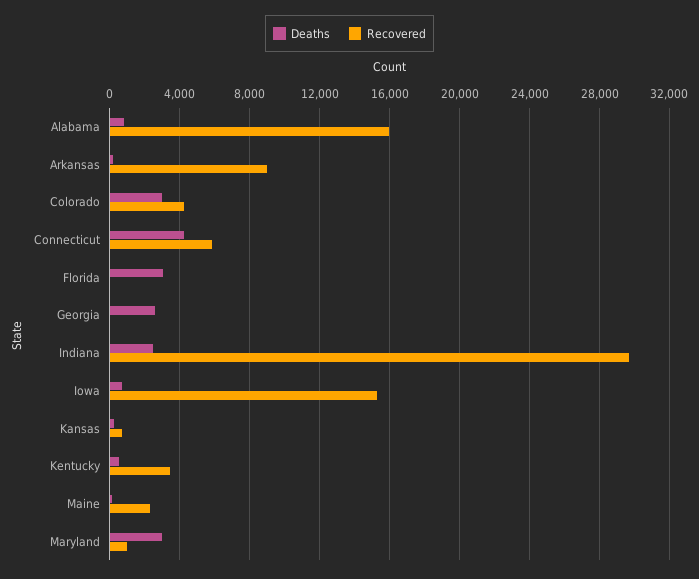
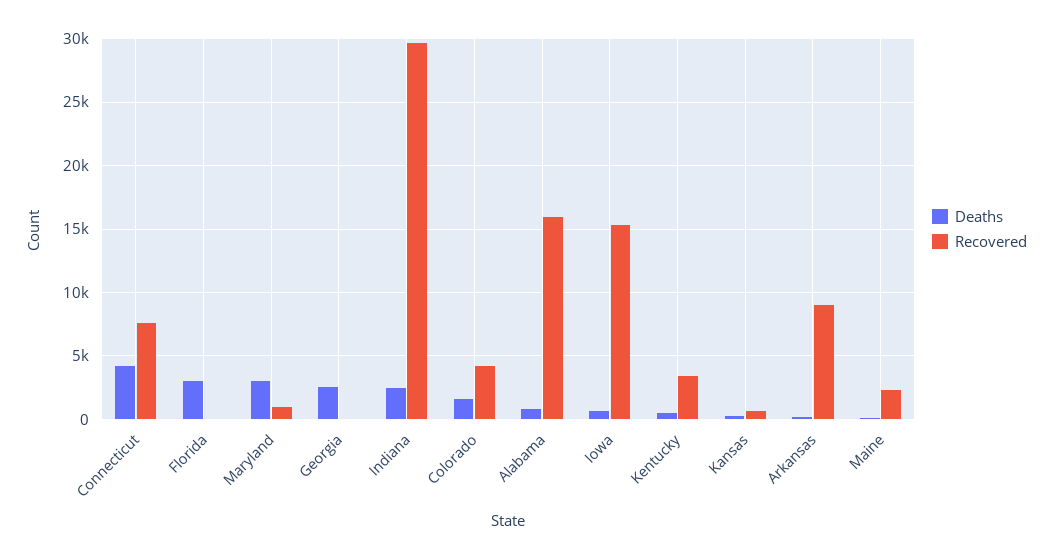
  {
    "Deaths": {
      "Alabama": 1000,
      "Arkansas": 0,
-     "Colorado": 3000,
+     "Colorado": 1500,
      "Connecticut": 4000,
      "Florida": 3000,
      "Georgia": 2500,
      "Indiana": 2500,
      "Iowa": 500,
      "Kansas": 0,
      "Kentucky": 500,
      "Maine": 0,
      "Maryland": 3000
    },
    "Recovered": {
      "Alabama": 16000,
      "Arkansas": 9000,
      "Colorado": 4000,
-     "Connecticut": 6000,
+     "Connecticut": 7500,
      "Florida": 0,
      "Georgia": 0,
      "Indiana": 29500,
      "Iowa": 15500,
      "Kansas": 500,
      "Kentucky": 3500,
      "Maine": 2500,
      "Maryland": 1000
    }
  }

